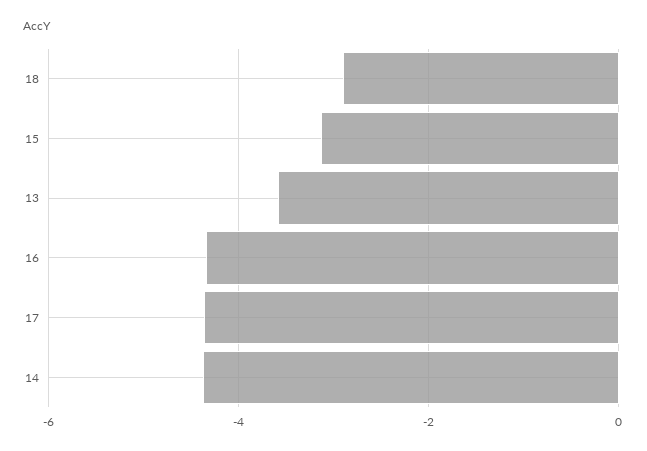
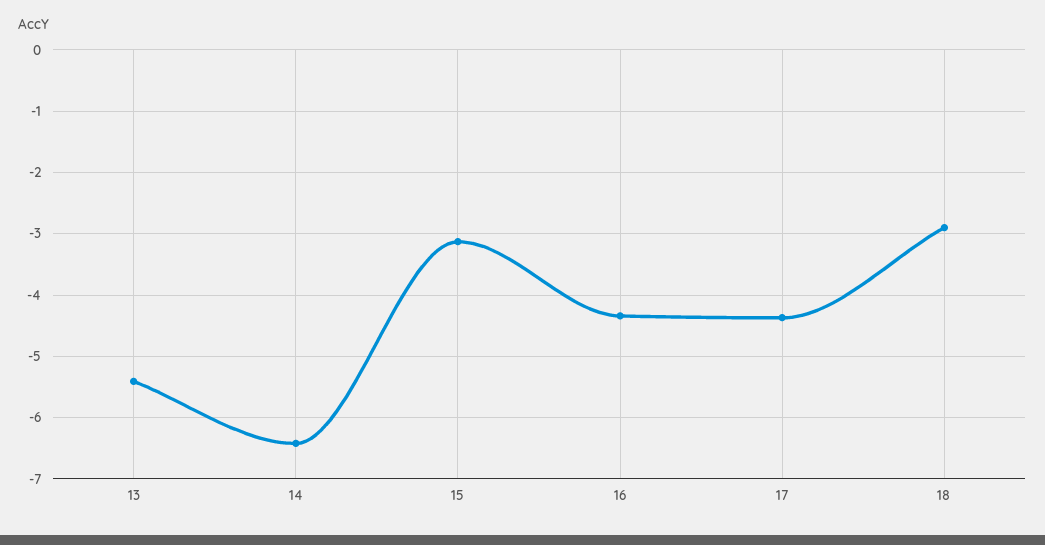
  {
    "18": -2.9,
    "15": -3.1,
-   "13": -3.6,
+   "13": -5.4,
    "16": -4.3,
    "17": -4.4,
-   "14": -4.4
+   "14": -6.4
  }

